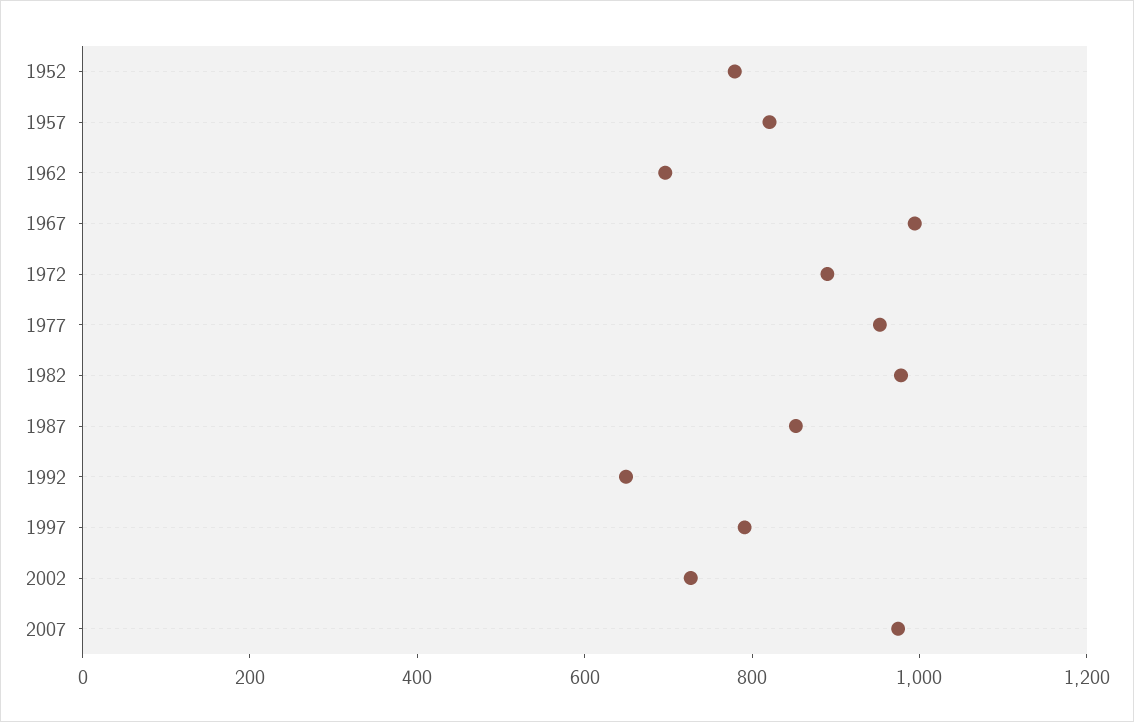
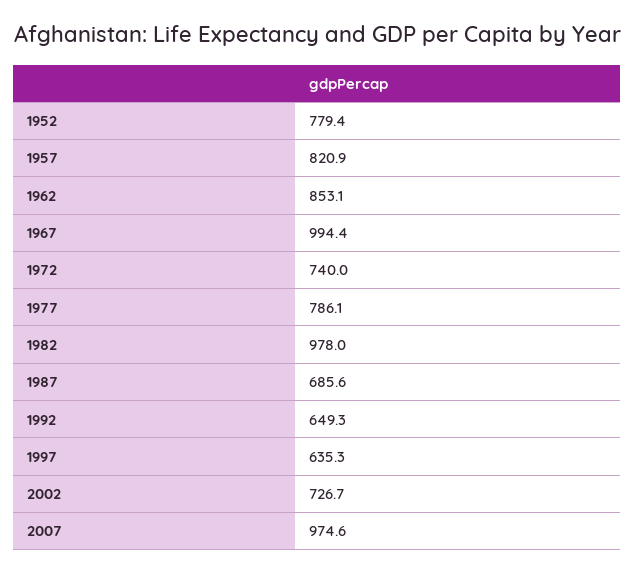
  {
    "1952": 779.4,
    "1957": 820.9,
-   "1962": 700,
+   "1962": 853.1,
    "1967": 994.4,
-   "1972": 900,
+   "1972": 740,
-   "1977": 950,
+   "1977": 786.1,
    "1982": 978,
-   "1987": 850,
+   "1987": 685.6,
    "1992": 649.3,
-   "1997": 800,
+   "1997": 635.3,
    "2002": 726.7,
    "2007": 974.6
  }

